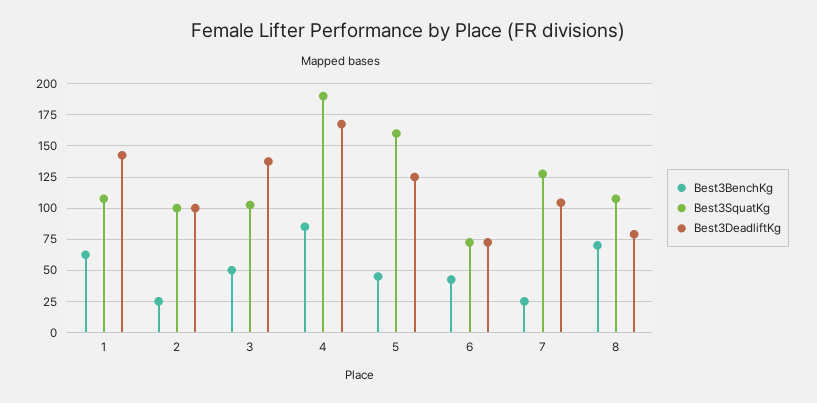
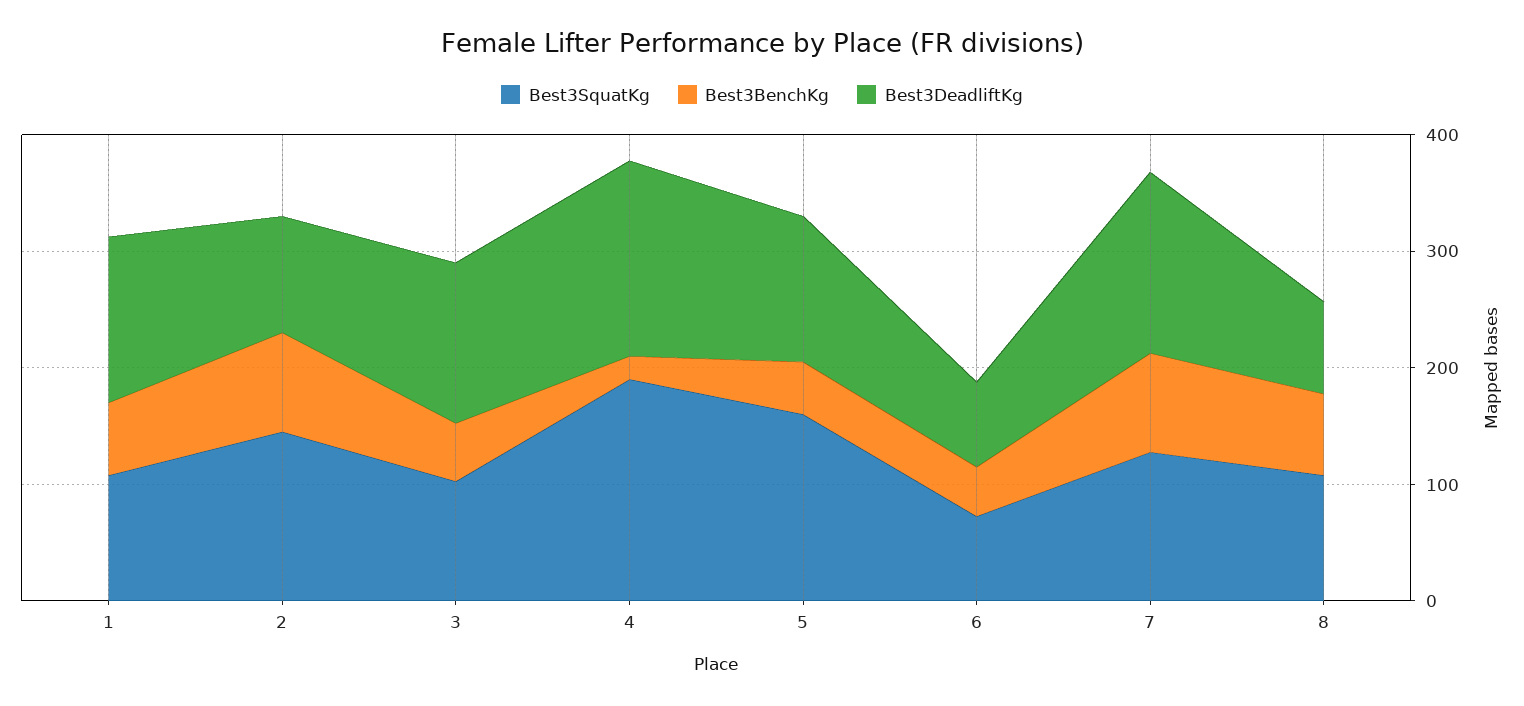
  {
    "Best3BenchKg": {
      "1": 65,
-     "2": 25,
+     "2": 80,
      "3": 50,
-     "4": 85,
+     "4": 20,
      "5": 45,
      "6": 45,
-     "7": 25,
+     "7": 80,
      "8": 70
    },
    "Best3SquatKg": {
      "1": 110,
-     "2": 100,
+     "2": 140,
      "3": 105,
      "4": 190,
      "5": 160,
      "6": 75,
      "7": 130,
      "8": 110
    },
    "Best3DeadliftKg": {
      "1": 145,
      "2": 100,
      "3": 140,
      "4": 170,
      "5": 125,
      "6": 75,
-     "7": 105,
+     "7": 160,
      "8": 80
    }
  }

